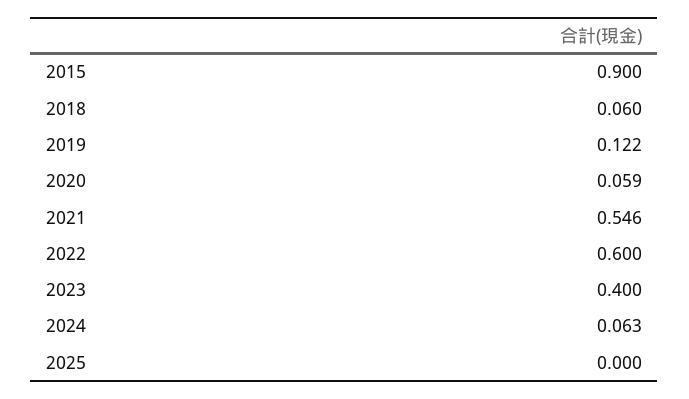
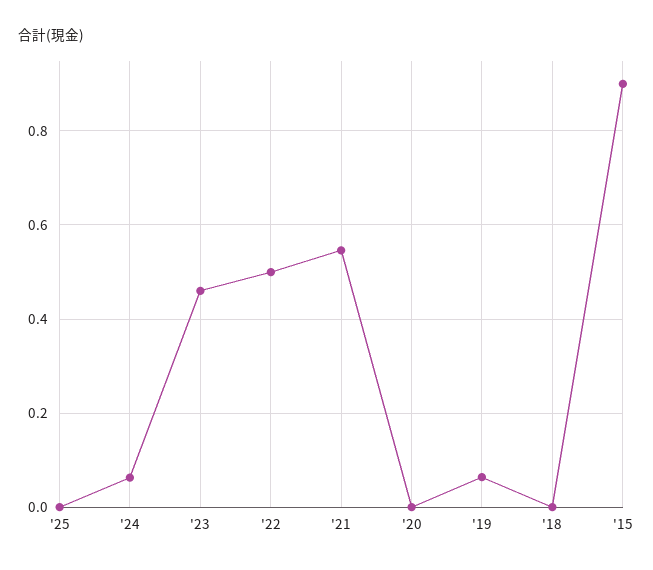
  {
    "2015": 0.9,
-   "2018": 0.06,
+   "2018": 0,
-   "2019": 0.122,
+   "2019": 0.06,
-   "2020": 0.059,
+   "2020": 0,
    "2021": 0.546,
-   "2022": 0.6,
+   "2022": 0.5,
-   "2023": 0.4,
+   "2023": 0.46,
    "2024": 0.063,
    "2025": 0
  }

